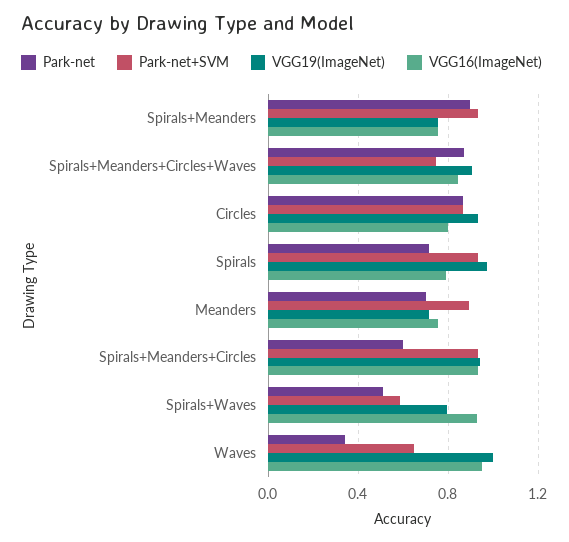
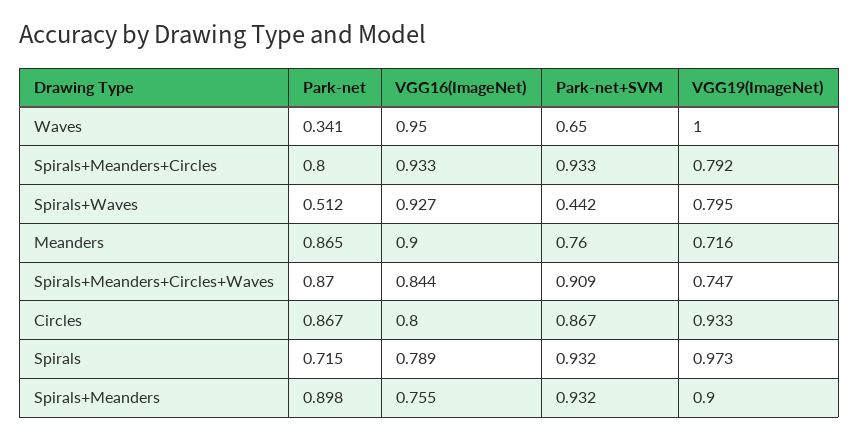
  {
    "Park-net": {
      "Spirals+Meanders": 0.898,
      "Spirals+Meanders+Circles+Waves": 0.87,
      "Circles": 0.867,
      "Spirals": 0.715,
-     "Meanders": 0.7,
+     "Meanders": 0.865,
-     "Spirals+Meanders+Circles": 0.6,
+     "Spirals+Meanders+Circles": 0.8,
      "Spirals+Waves": 0.512,
      "Waves": 0.341
    },
    "Park-net+SVM": {
      "Spirals+Meanders": 0.932,
-     "Spirals+Meanders+Circles+Waves": 0.75,
+     "Spirals+Meanders+Circles+Waves": 0.909,
      "Circles": 0.867,
      "Spirals": 0.932,
-     "Meanders": 0.9,
+     "Meanders": 0.76,
      "Spirals+Meanders+Circles": 0.933,
-     "Spirals+Waves": 0.6,
+     "Spirals+Waves": 0.442,
      "Waves": 0.65
    },
    "VGG19(ImageNet)": {
-     "Spirals+Meanders": 0.75,
+     "Spirals+Meanders": 0.9,
-     "Spirals+Meanders+Circles+Waves": 0.9,
+     "Spirals+Meanders+Circles+Waves": 0.747,
      "Circles": 0.933,
      "Spirals": 0.973,
      "Meanders": 0.716,
-     "Spirals+Meanders+Circles": 0.95,
+     "Spirals+Meanders+Circles": 0.792,
      "Spirals+Waves": 0.795,
      "Waves": 1
    },
    "VGG16(ImageNet)": {
      "Spirals+Meanders": 0.755,
      "Spirals+Meanders+Circles+Waves": 0.844,
      "Circles": 0.8,
      "Spirals": 0.789,
-     "Meanders": 0.75,
+     "Meanders": 0.9,
      "Spirals+Meanders+Circles": 0.933,
      "Spirals+Waves": 0.927,
      "Waves": 0.95
    }
  }

